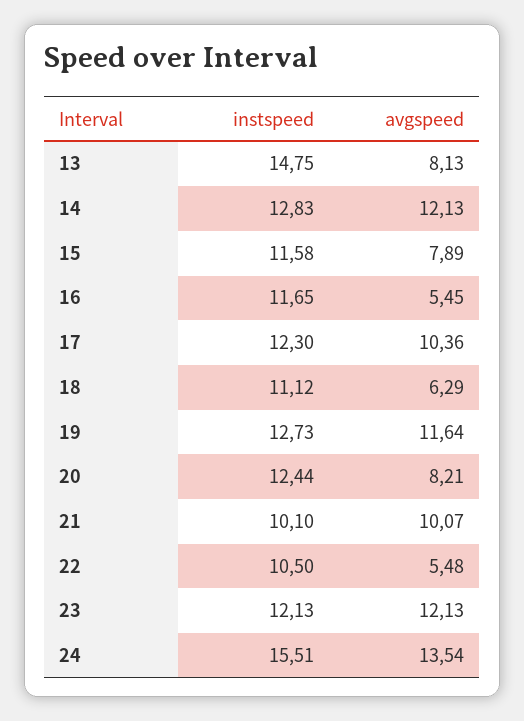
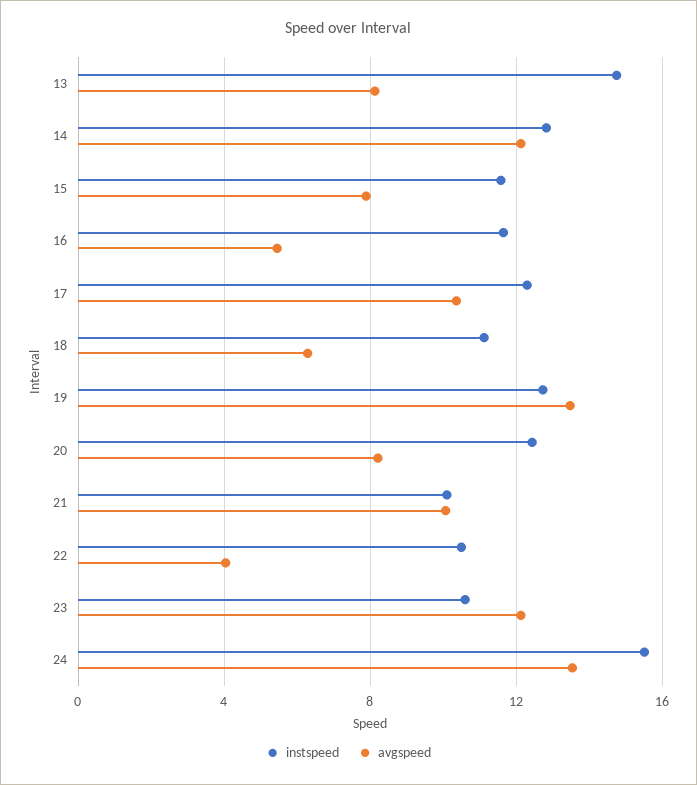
  {
    "instspeed": {
      "13": 14.75,
      "14": 12.83,
      "15": 11.58,
      "16": 11.65,
      "17": 12.3,
      "18": 11.12,
      "19": 12.73,
      "20": 12.44,
      "21": 10.1,
      "22": 10.5,
-     "23": 12.13,
+     "23": 10.5,
      "24": 15.51
    },
    "avgspeed": {
      "13": 8.13,
      "14": 12.13,
      "15": 7.89,
      "16": 5.45,
      "17": 10.36,
      "18": 6.29,
-     "19": 11.64,
+     "19": 13.5,
      "20": 8.21,
      "21": 10.07,
-     "22": 5.48,
+     "22": 4,
      "23": 12.13,
      "24": 13.54
    }
  }

